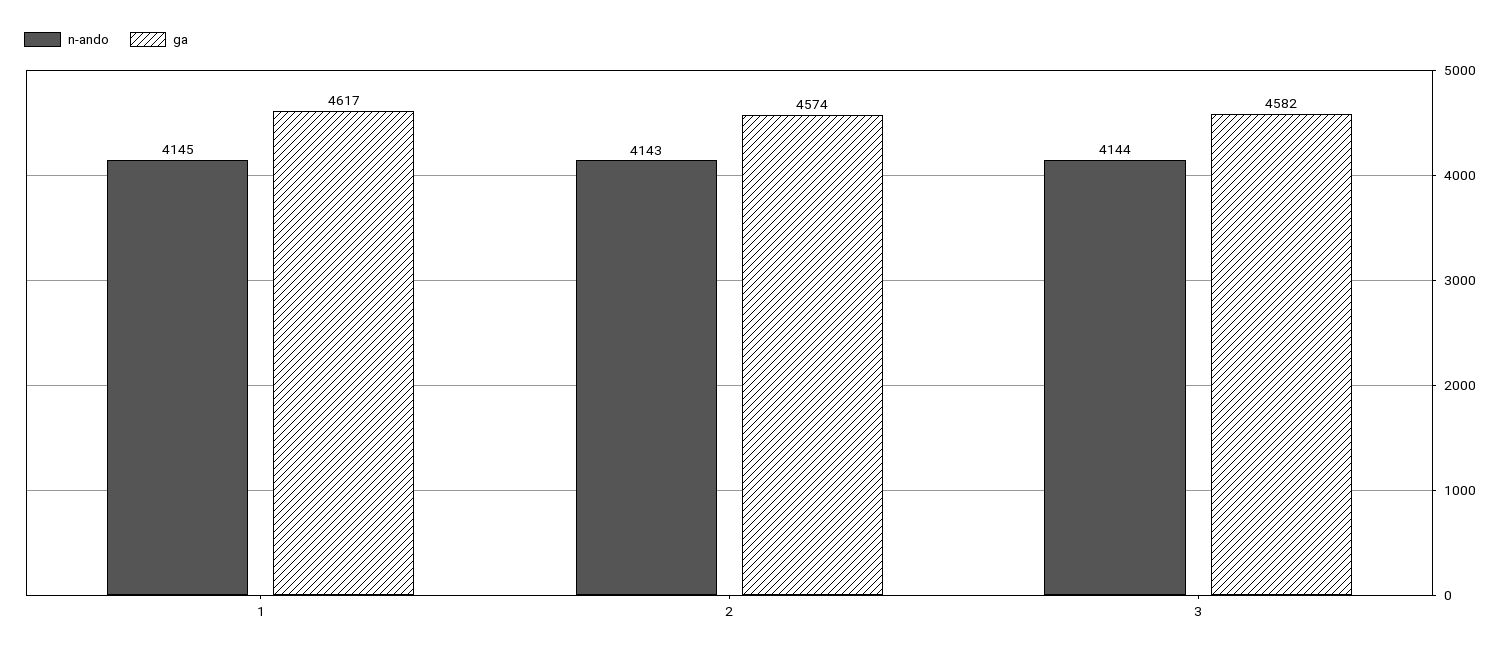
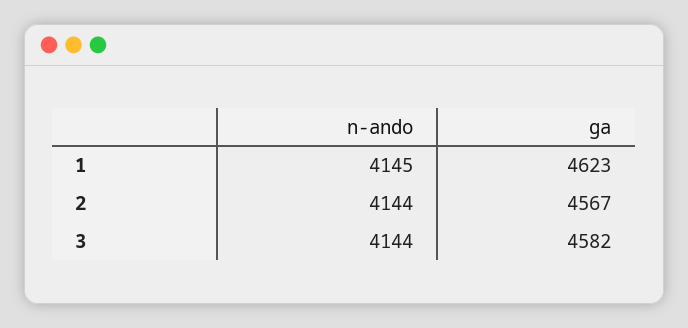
  {
    "n-ando": {
      "1": 4145,
-     "2": 4143,
+     "2": 4144,
      "3": 4144
    },
    "ga": {
-     "1": 4617,
+     "1": 4623,
-     "2": 4574,
+     "2": 4567,
      "3": 4582
    }
  }

